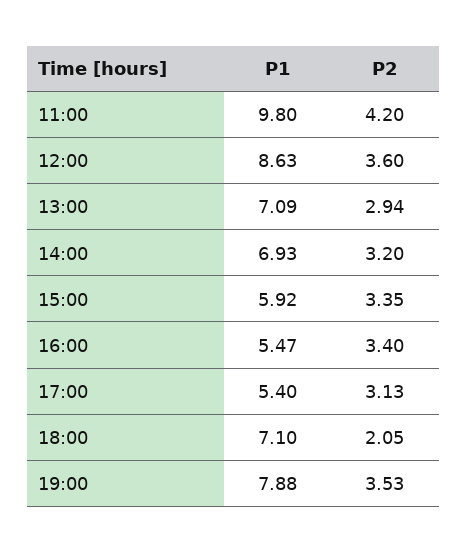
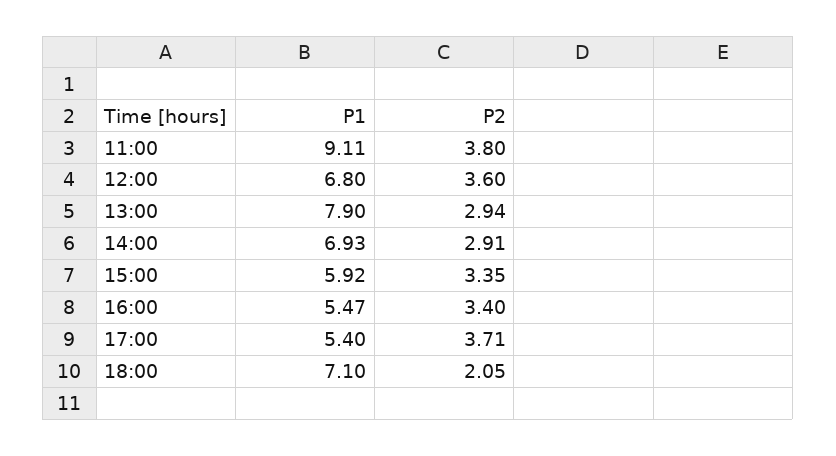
  {
    "P1": {
-     "11:00": 9.8,
+     "11:00": 9.11,
-     "12:00": 8.63,
+     "12:00": 6.8,
-     "13:00": 7.09,
+     "13:00": 7.9,
      "14:00": 6.93,
      "15:00": 5.92,
      "16:00": 5.47,
      "17:00": 5.4,
-     "18:00": 7.1,
+     "18:00": 7.1
-     "19:00": 7.88
    },
    "P2": {
-     "11:00": 4.2,
+     "11:00": 3.8,
      "12:00": 3.6,
      "13:00": 2.94,
-     "14:00": 3.2,
+     "14:00": 2.91,
      "15:00": 3.35,
      "16:00": 3.4,
-     "17:00": 3.13,
+     "17:00": 3.71,
-     "18:00": 2.05,
+     "18:00": 2.05
-     "19:00": 3.53
    }
  }

